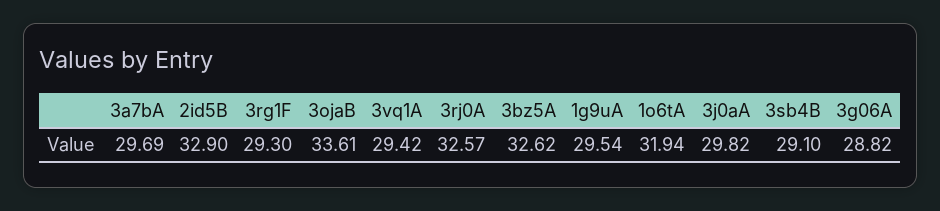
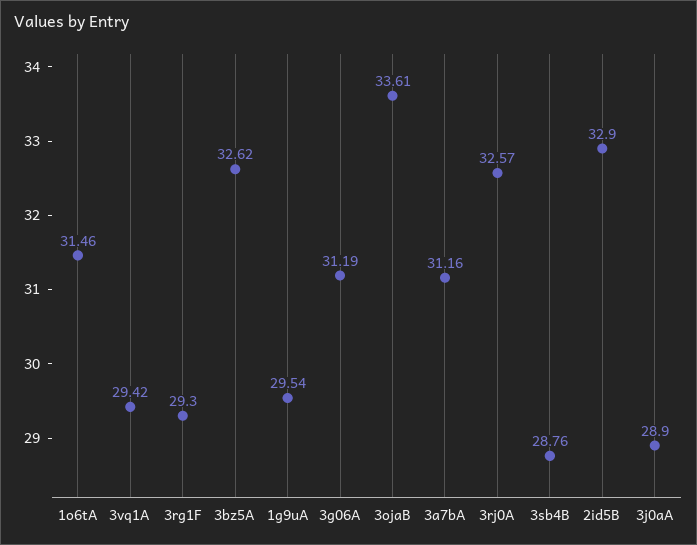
  {
-   "3a7bA": 29.69,
+   "3a7bA": 31.16,
    "2id5B": 32.9,
    "3rg1F": 29.3,
    "3ojaB": 33.61,
    "3vq1A": 29.42,
    "3rj0A": 32.57,
    "3bz5A": 32.62,
    "1g9uA": 29.54,
-   "1o6tA": 31.94,
+   "1o6tA": 31.46,
-   "3j0aA": 29.82,
+   "3j0aA": 28.9,
-   "3sb4B": 29.1,
+   "3sb4B": 28.76,
-   "3g06A": 28.82
+   "3g06A": 31.19
  }

